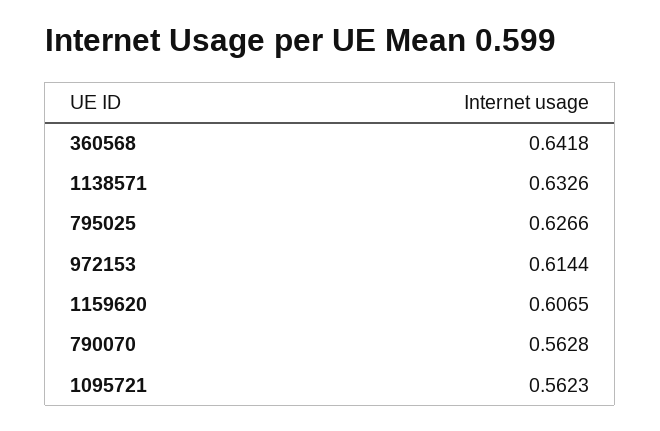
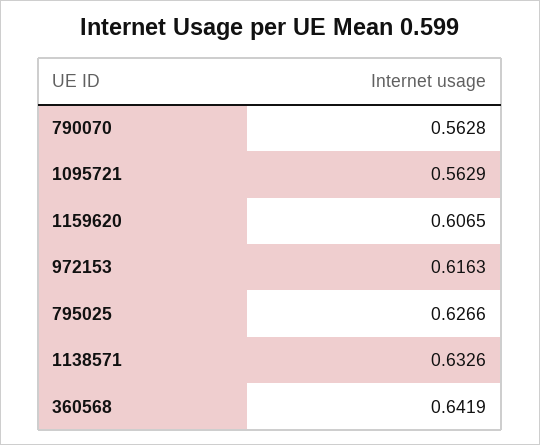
  {
-   "360568": 0.6418,
+   "360568": 0.6419,
    "1138571": 0.6326,
    "795025": 0.6266,
-   "972153": 0.6144,
+   "972153": 0.6163,
    "1159620": 0.6065,
    "790070": 0.5628,
-   "1095721": 0.5623
+   "1095721": 0.5629
  }

